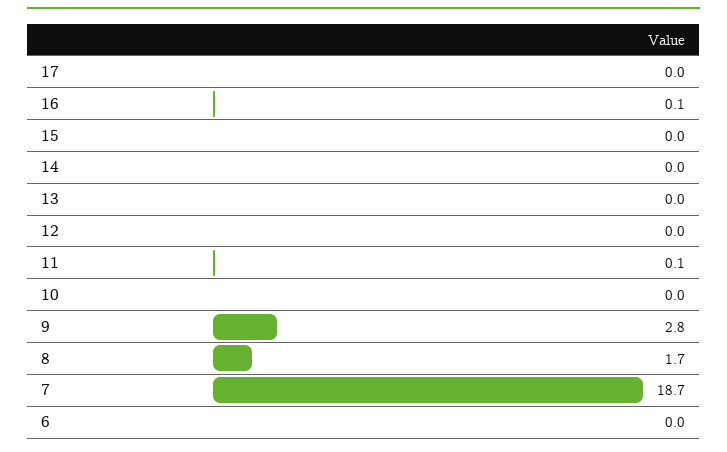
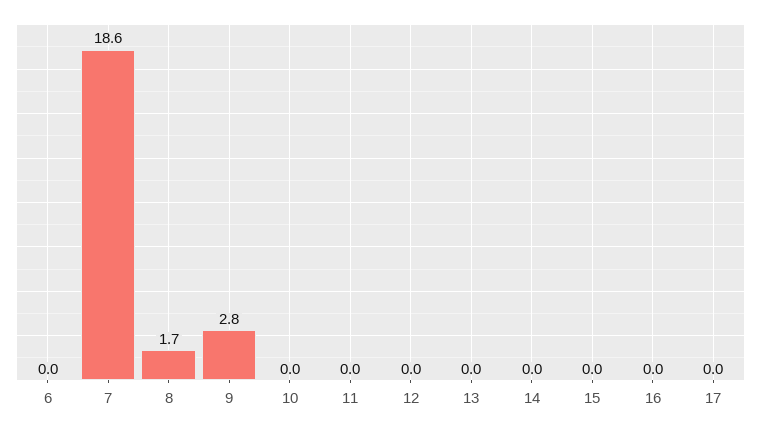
  {
    "17": 0,
-   "16": 0.1,
+   "16": 0,
    "15": 0,
    "14": 0,
    "13": 0,
    "12": 0,
-   "11": 0.1,
+   "11": 0,
    "10": 0,
    "9": 2.8,
    "8": 1.7,
-   "7": 18.7,
+   "7": 18.6,
    "6": 0
  }

